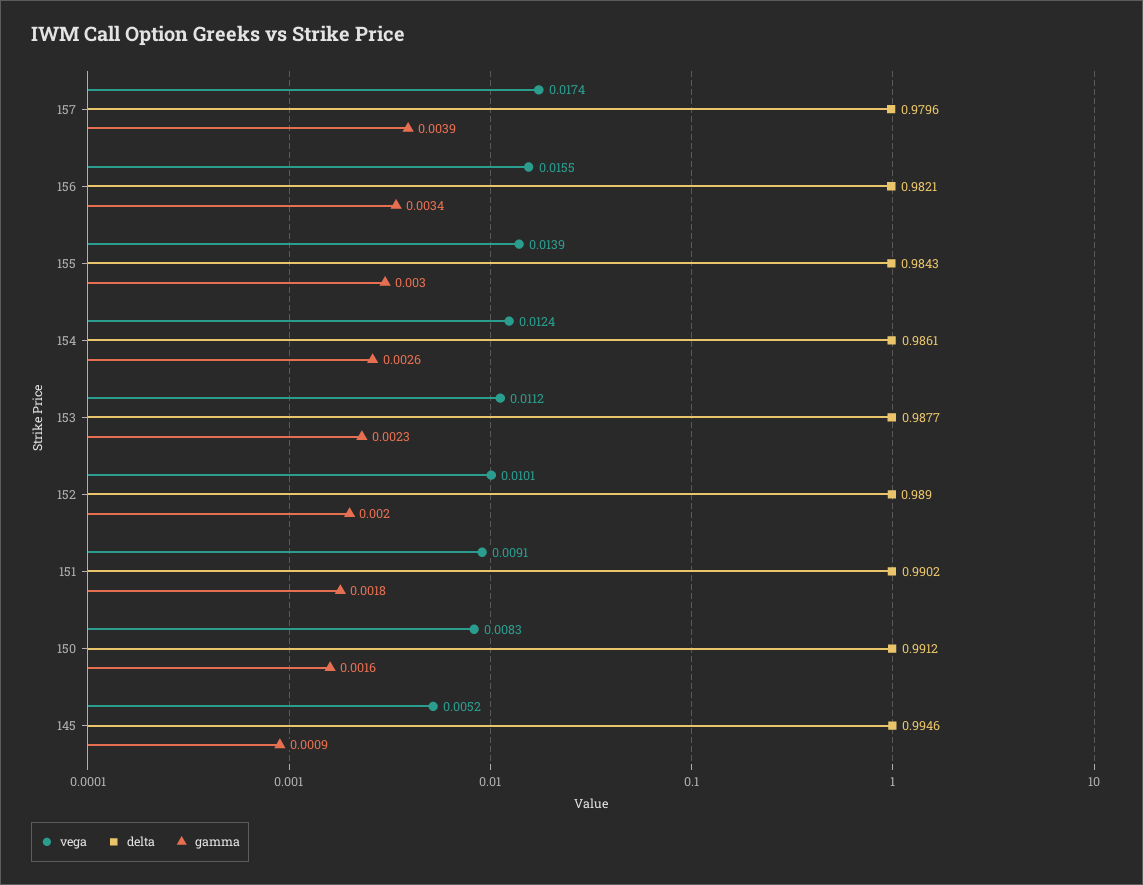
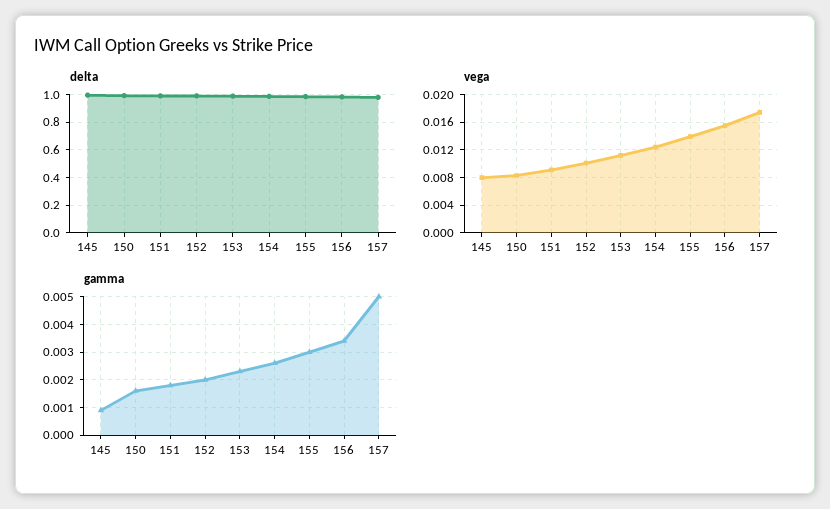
  {
    "vega": {
      "157": 0.0174,
      "156": 0.0155,
      "155": 0.0139,
      "154": 0.0124,
      "153": 0.0112,
      "152": 0.0101,
      "151": 0.0091,
      "150": 0.0083,
-     "145": 0.0052
+     "145": 0.008
    },
    "delta": {
      "157": 0.9796,
      "156": 0.9821,
      "155": 0.9843,
      "154": 0.9861,
      "153": 0.9877,
      "152": 0.989,
      "151": 0.9902,
      "150": 0.9912,
      "145": 0.9946
    },
    "gamma": {
-     "157": 0.0039,
+     "157": 0.005,
      "156": 0.0034,
      "155": 0.003,
      "154": 0.0026,
      "153": 0.0023,
      "152": 0.002,
      "151": 0.0018,
      "150": 0.0016,
      "145": 0.0009
    }
  }

